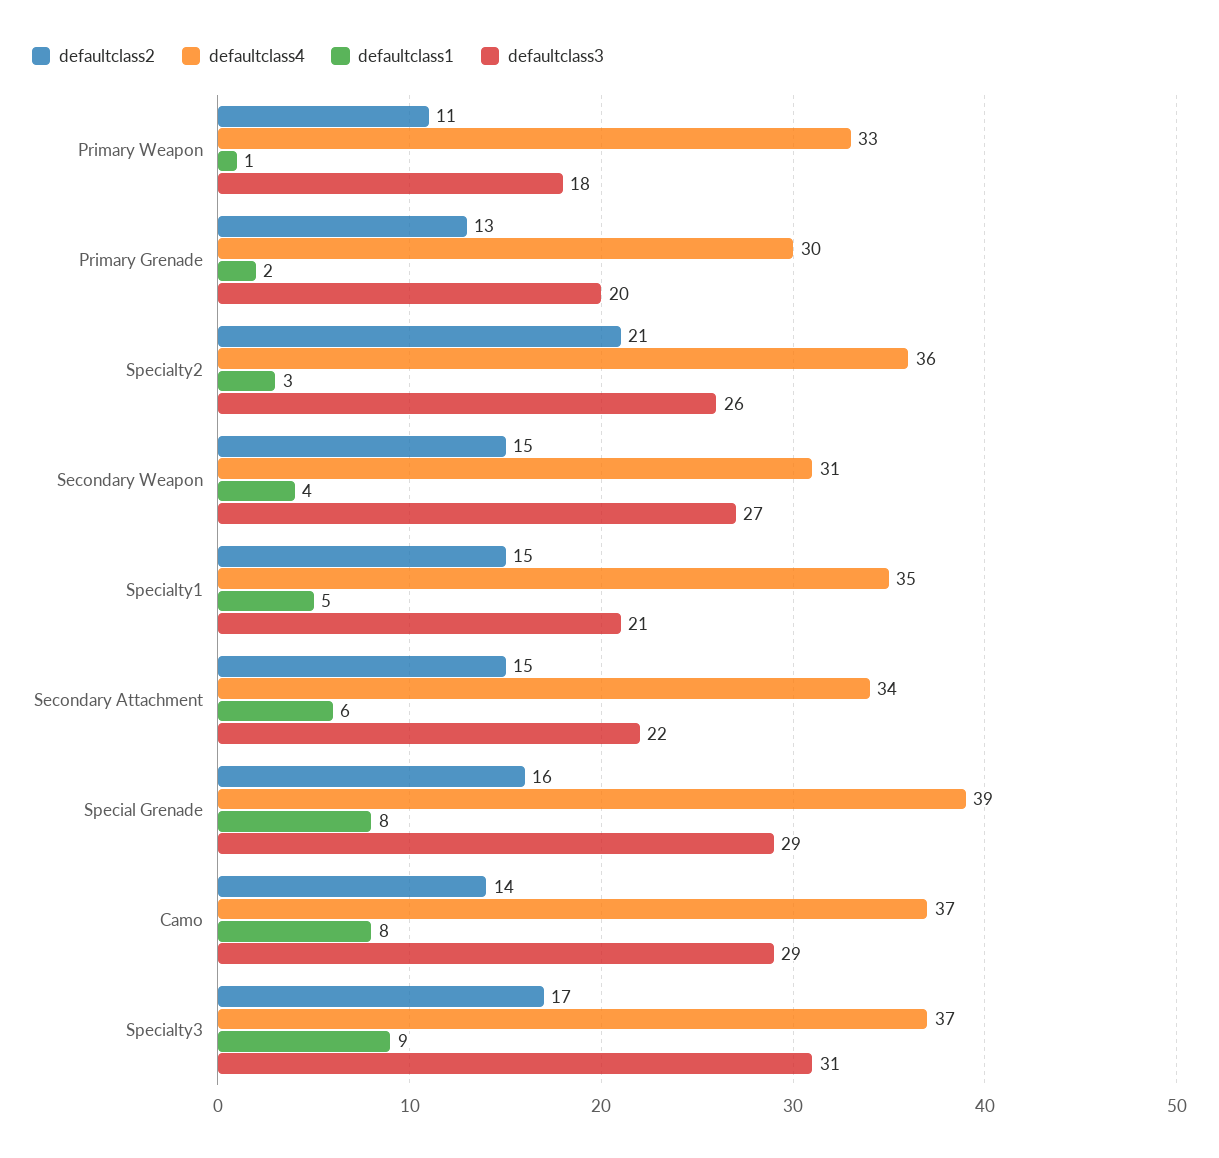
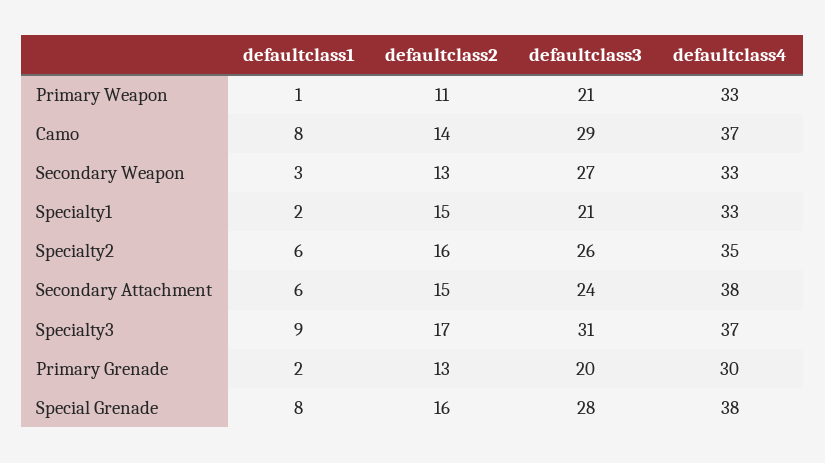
  {
    "defaultclass2": {
      "Primary Weapon": 11,
      "Primary Grenade": 13,
-     "Specialty2": 21,
+     "Specialty2": 16,
-     "Secondary Weapon": 15,
+     "Secondary Weapon": 13,
      "Specialty1": 15,
      "Secondary Attachment": 15,
      "Special Grenade": 16,
      "Camo": 14,
      "Specialty3": 17
    },
    "defaultclass4": {
      "Primary Weapon": 33,
      "Primary Grenade": 30,
-     "Specialty2": 36,
+     "Specialty2": 35,
-     "Secondary Weapon": 31,
+     "Secondary Weapon": 33,
-     "Specialty1": 35,
+     "Specialty1": 33,
-     "Secondary Attachment": 34,
+     "Secondary Attachment": 38,
-     "Special Grenade": 39,
+     "Special Grenade": 38,
      "Camo": 37,
      "Specialty3": 37
    },
    "defaultclass1": {
      "Primary Weapon": 1,
      "Primary Grenade": 2,
-     "Specialty2": 3,
+     "Specialty2": 6,
-     "Secondary Weapon": 4,
+     "Secondary Weapon": 3,
-     "Specialty1": 5,
+     "Specialty1": 2,
      "Secondary Attachment": 6,
      "Special Grenade": 8,
      "Camo": 8,
      "Specialty3": 9
    },
    "defaultclass3": {
-     "Primary Weapon": 18,
+     "Primary Weapon": 21,
      "Primary Grenade": 20,
      "Specialty2": 26,
      "Secondary Weapon": 27,
      "Specialty1": 21,
-     "Secondary Attachment": 22,
+     "Secondary Attachment": 24,
-     "Special Grenade": 29,
+     "Special Grenade": 28,
      "Camo": 29,
      "Specialty3": 31
    }
  }

